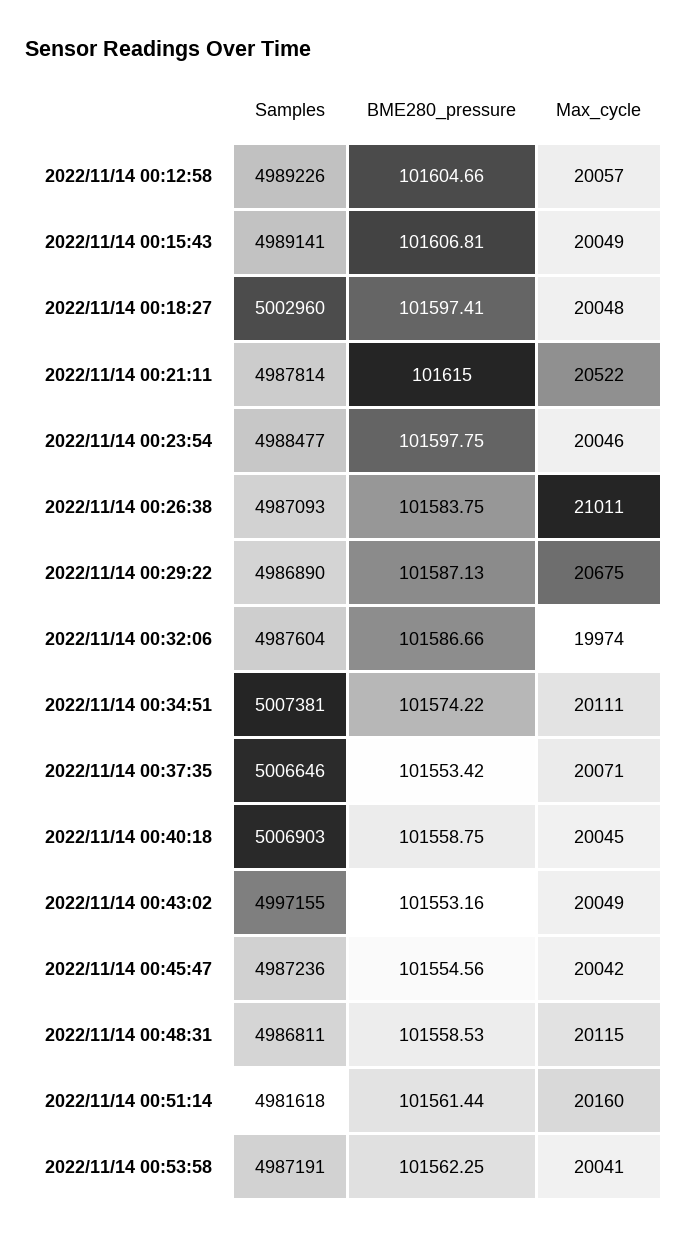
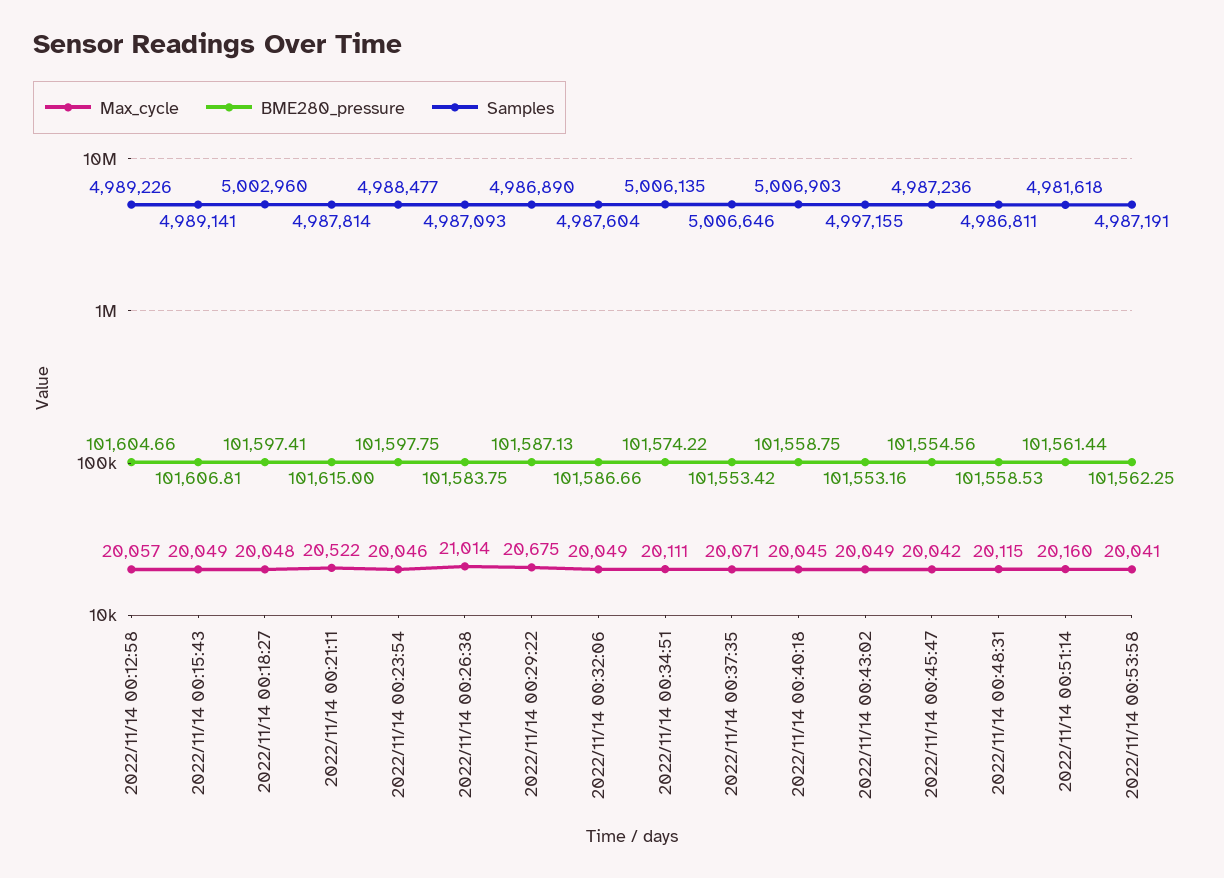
  {
    "Samples": {
      "2022/11/14 00:12:58": 4989226,
      "2022/11/14 00:15:43": 4989141,
      "2022/11/14 00:18:27": 5002960,
      "2022/11/14 00:21:11": 4987814,
      "2022/11/14 00:23:54": 4988477,
      "2022/11/14 00:26:38": 4987093,
      "2022/11/14 00:29:22": 4986890,
      "2022/11/14 00:32:06": 4987604,
-     "2022/11/14 00:34:51": 5007381,
+     "2022/11/14 00:34:51": 5006135,
      "2022/11/14 00:37:35": 5006646,
      "2022/11/14 00:40:18": 5006903,
      "2022/11/14 00:43:02": 4997155,
      "2022/11/14 00:45:47": 4987236,
      "2022/11/14 00:48:31": 4986811,
      "2022/11/14 00:51:14": 4981618,
      "2022/11/14 00:53:58": 4987191
    },
    "BME280_pressure": {
      "2022/11/14 00:12:58": 101604.66,
      "2022/11/14 00:15:43": 101606.81,
      "2022/11/14 00:18:27": 101597.41,
      "2022/11/14 00:21:11": 101615,
      "2022/11/14 00:23:54": 101597.75,
      "2022/11/14 00:26:38": 101583.75,
      "2022/11/14 00:29:22": 101587.13,
      "2022/11/14 00:32:06": 101586.66,
      "2022/11/14 00:34:51": 101574.22,
      "2022/11/14 00:37:35": 101553.42,
      "2022/11/14 00:40:18": 101558.75,
      "2022/11/14 00:43:02": 101553.16,
      "2022/11/14 00:45:47": 101554.56,
      "2022/11/14 00:48:31": 101558.53,
      "2022/11/14 00:51:14": 101561.44,
      "2022/11/14 00:53:58": 101562.25
    },
    "Max_cycle": {
      "2022/11/14 00:12:58": 20057,
      "2022/11/14 00:15:43": 20049,
      "2022/11/14 00:18:27": 20048,
      "2022/11/14 00:21:11": 20522,
      "2022/11/14 00:23:54": 20046,
-     "2022/11/14 00:26:38": 21011,
+     "2022/11/14 00:26:38": 21014,
      "2022/11/14 00:29:22": 20675,
-     "2022/11/14 00:32:06": 19974,
+     "2022/11/14 00:32:06": 20049,
      "2022/11/14 00:34:51": 20111,
      "2022/11/14 00:37:35": 20071,
      "2022/11/14 00:40:18": 20045,
      "2022/11/14 00:43:02": 20049,
      "2022/11/14 00:45:47": 20042,
      "2022/11/14 00:48:31": 20115,
      "2022/11/14 00:51:14": 20160,
      "2022/11/14 00:53:58": 20041
    }
  }

